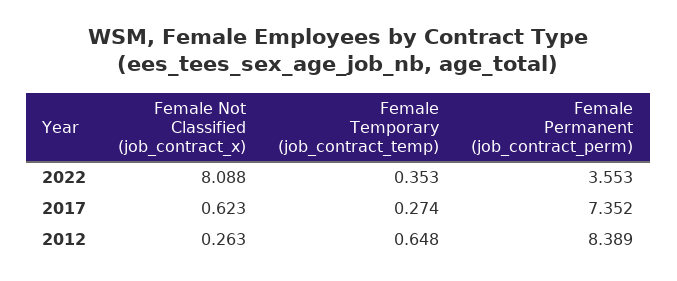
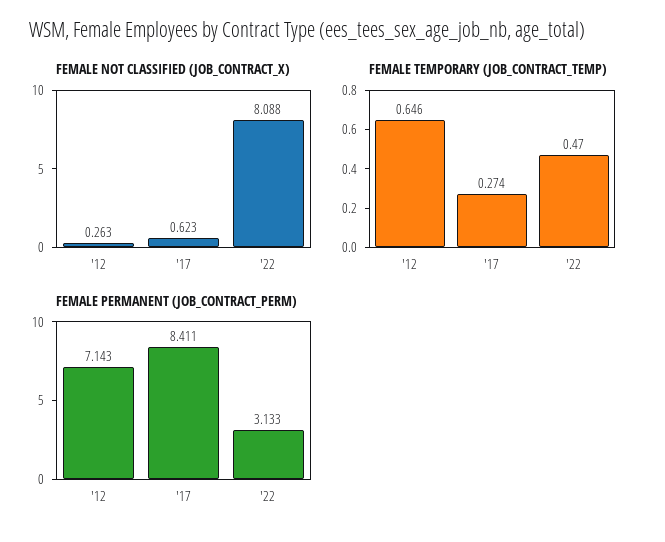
  {
    "Female Not Classified (job_contract_x)": {
      "2022": 8.088,
      "2017": 0.623,
      "2012": 0.263
    },
    "Female Temporary (job_contract_temp)": {
-     "2022": 0.353,
+     "2022": 0.47,
      "2017": 0.274,
-     "2012": 0.648
+     "2012": 0.646
    },
    "Female Permanent (job_contract_perm)": {
-     "2022": 3.553,
+     "2022": 3.133,
-     "2017": 7.352,
+     "2017": 8.411,
-     "2012": 8.389
+     "2012": 7.143
    }
  }

